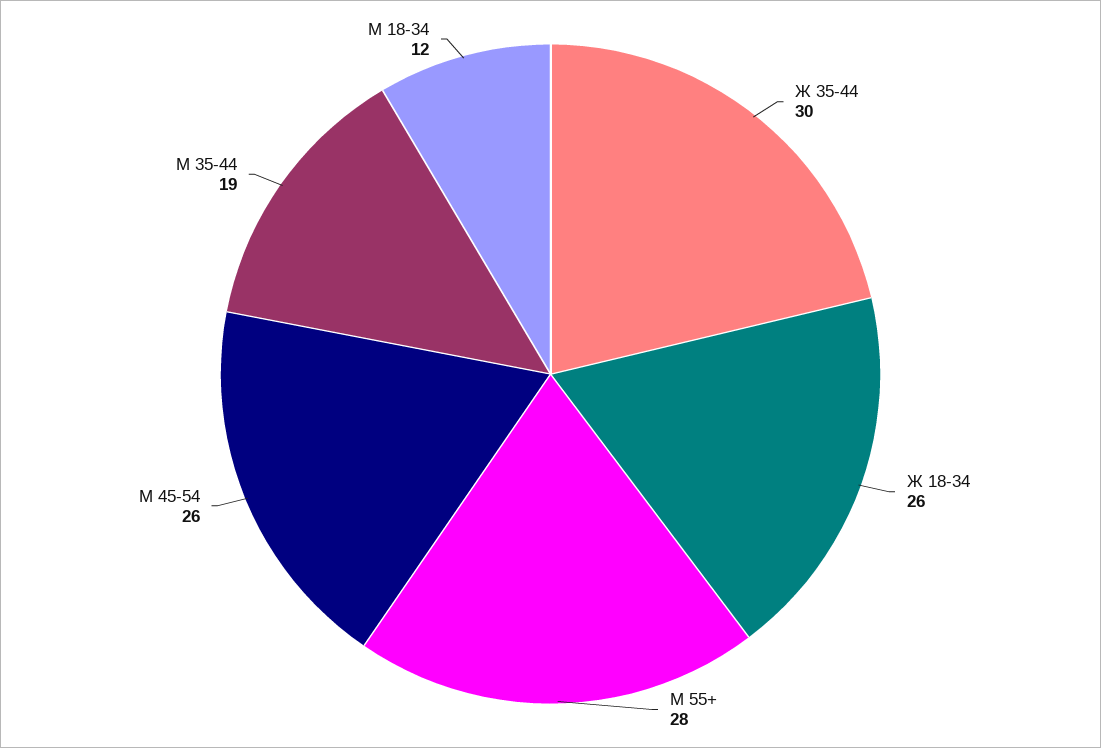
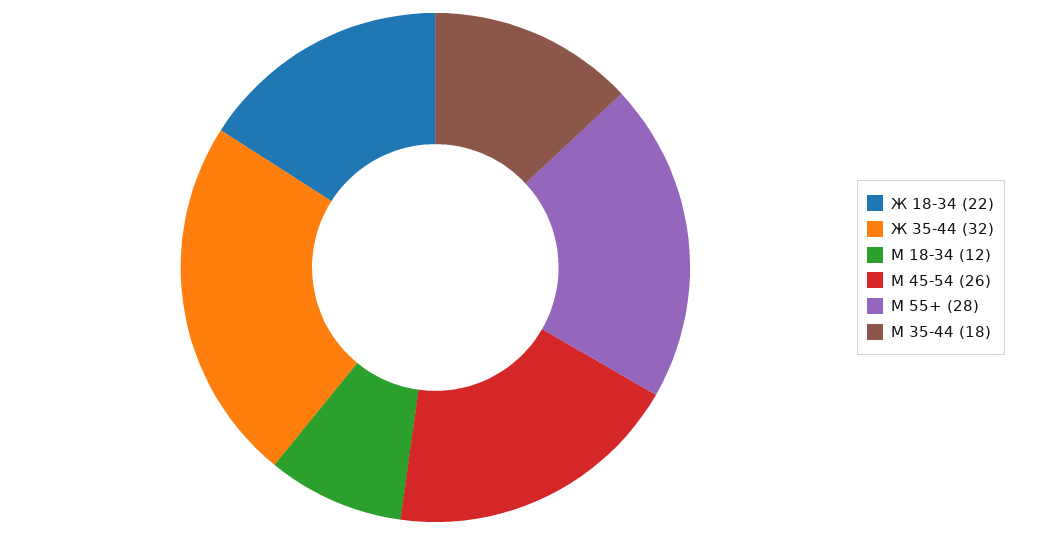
  {
-   "Ж 35-44": 30,
+   "Ж 35-44": 32,
-   "Ж 18-34": 26,
+   "Ж 18-34": 22,
    "М 55+": 28,
    "М 45-54": 26,
-   "М 35-44": 19,
+   "М 35-44": 18,
    "М 18-34": 12
  }

